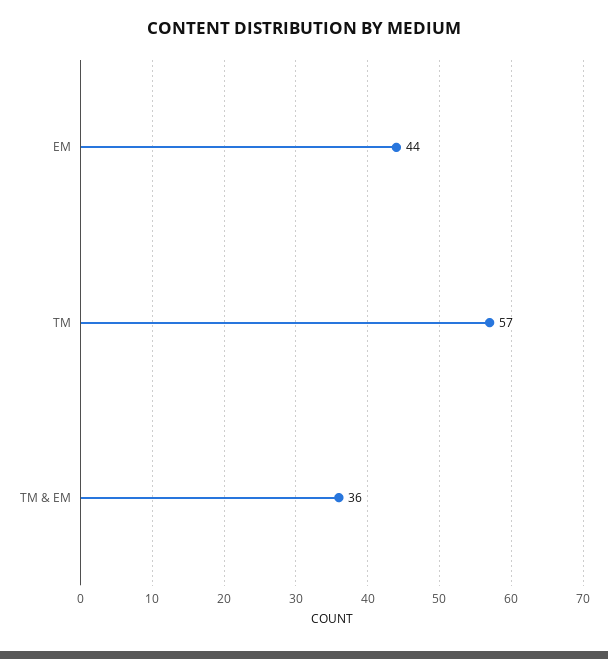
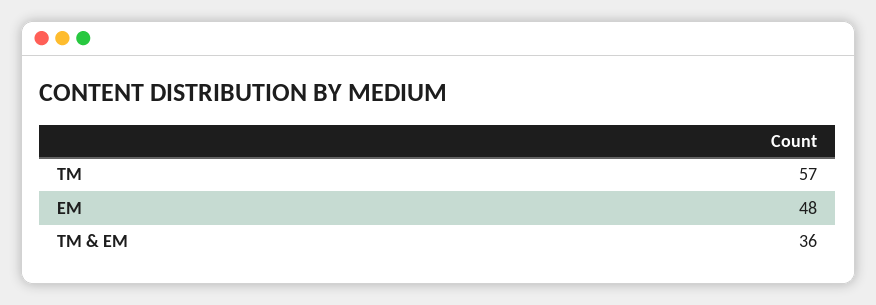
  {
-   "EM": 44,
+   "EM": 48,
    "TM": 57,
    "TM & EM": 36
  }

